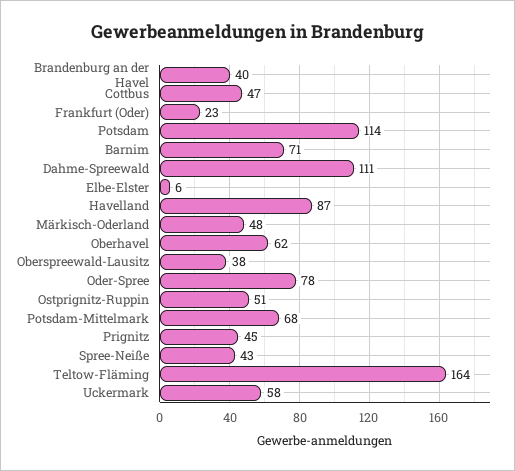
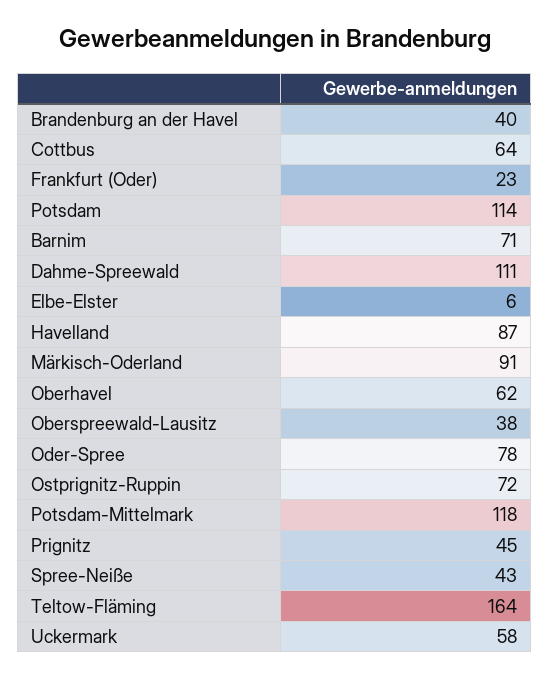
  {
    "Brandenburg an der Havel": 40,
-   "Cottbus": 47,
+   "Cottbus": 64,
    "Frankfurt (Oder)": 23,
    "Potsdam": 114,
    "Barnim": 71,
    "Dahme-Spreewald": 111,
    "Elbe-Elster": 6,
    "Havelland": 87,
-   "Märkisch-Oderland": 48,
+   "Märkisch-Oderland": 91,
    "Oberhavel": 62,
    "Oberspreewald-Lausitz": 38,
    "Oder-Spree": 78,
-   "Ostprignitz-Ruppin": 51,
+   "Ostprignitz-Ruppin": 72,
-   "Potsdam-Mittelmark": 68,
+   "Potsdam-Mittelmark": 118,
    "Prignitz": 45,
    "Spree-Neiße": 43,
    "Teltow-Fläming": 164,
    "Uckermark": 58
  }

